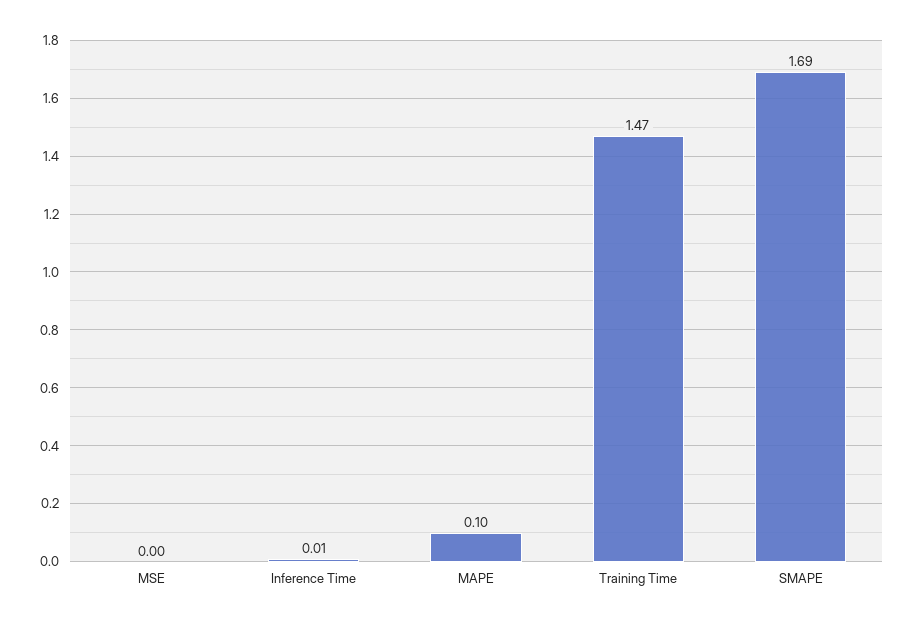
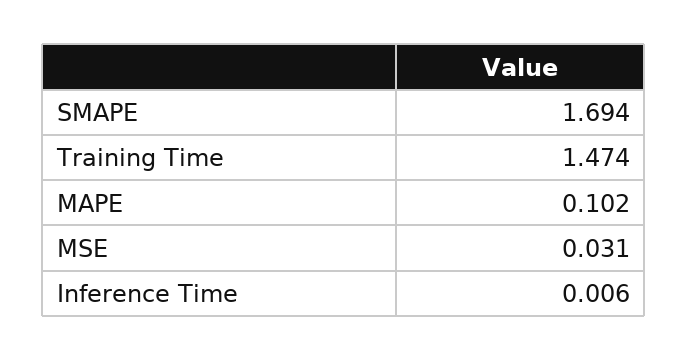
  {
-   "MSE": 0,
+   "MSE": 0.031,
    "Inference Time": 0.006,
    "MAPE": 0.102,
    "Training Time": 1.474,
    "SMAPE": 1.694
  }

